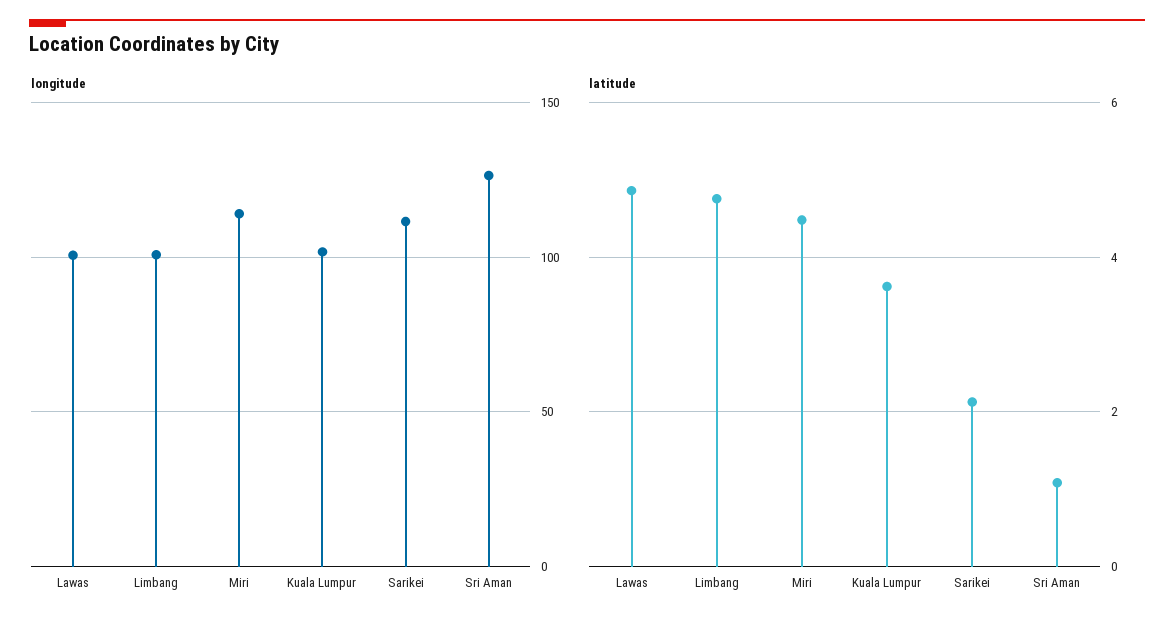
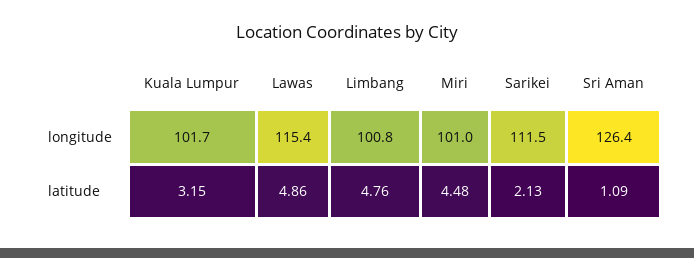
  {
    "longitude": {
-     "Lawas": 100,
+     "Lawas": 115.4,
      "Limbang": 100.8,
-     "Miri": 115,
+     "Miri": 101,
      "Kuala Lumpur": 101.7,
      "Sarikei": 111.5,
      "Sri Aman": 126.4
    },
    "latitude": {
      "Lawas": 4.86,
      "Limbang": 4.76,
      "Miri": 4.48,
-     "Kuala Lumpur": 3.6,
+     "Kuala Lumpur": 3.15,
      "Sarikei": 2.13,
      "Sri Aman": 1.09
    }
  }

